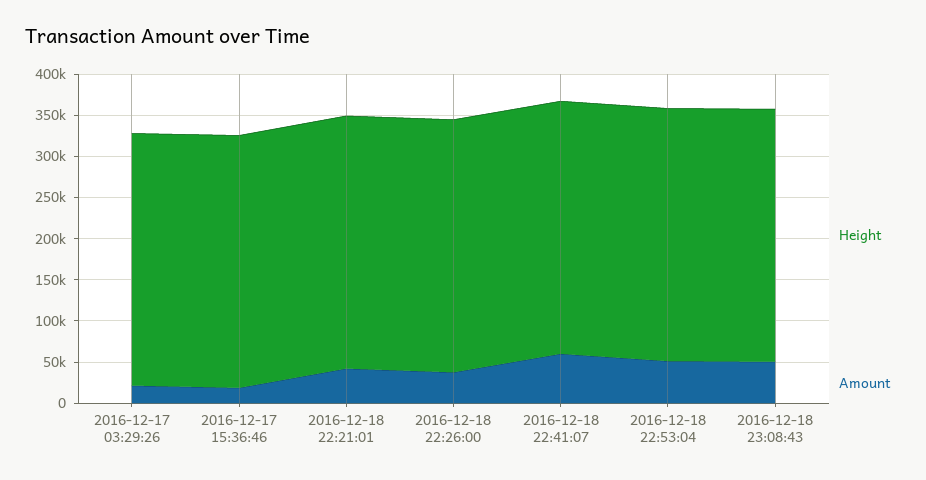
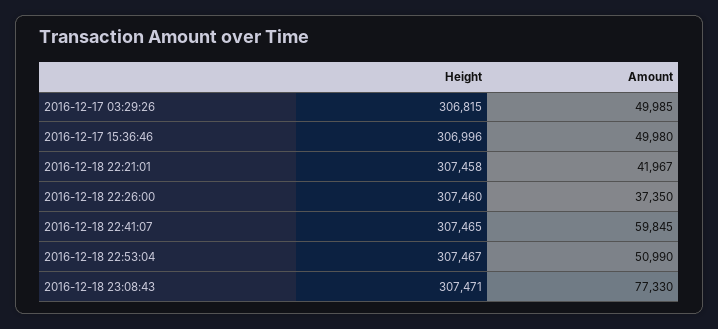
  {
    "Height": {
      "2016-12-17 03:29:26": 306815,
      "2016-12-17 15:36:46": 306996,
      "2016-12-18 22:21:01": 307458,
      "2016-12-18 22:26:00": 307460,
      "2016-12-18 22:41:07": 307465,
      "2016-12-18 22:53:04": 307467,
      "2016-12-18 23:08:43": 307471
    },
    "Amount": {
-     "2016-12-17 03:29:26": 20000,
+     "2016-12-17 03:29:26": 49985,
-     "2016-12-17 15:36:46": 20000,
+     "2016-12-17 15:36:46": 49980,
      "2016-12-18 22:21:01": 41967,
      "2016-12-18 22:26:00": 37350,
      "2016-12-18 22:41:07": 59845,
      "2016-12-18 22:53:04": 50990,
-     "2016-12-18 23:08:43": 50000
+     "2016-12-18 23:08:43": 77330
    }
  }

